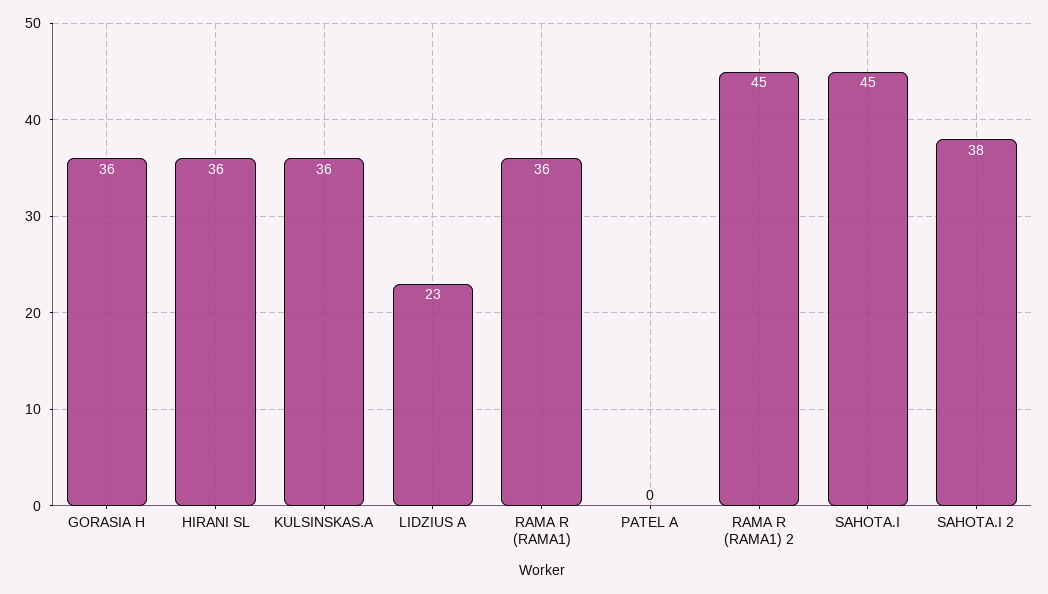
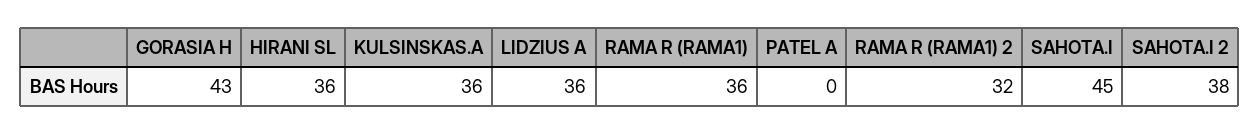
  {
-   "GORASIA H": 36,
+   "GORASIA H": 43,
    "HIRANI SL": 36,
    "KULSINSKAS.A": 36,
-   "LIDZIUS A": 23,
+   "LIDZIUS A": 36,
    "RAMA R (RAMA1)": 36,
    "PATEL A": 0,
-   "RAMA R (RAMA1) 2": 45,
+   "RAMA R (RAMA1) 2": 32,
    "SAHOTA.I": 45,
    "SAHOTA.I 2": 38
  }

